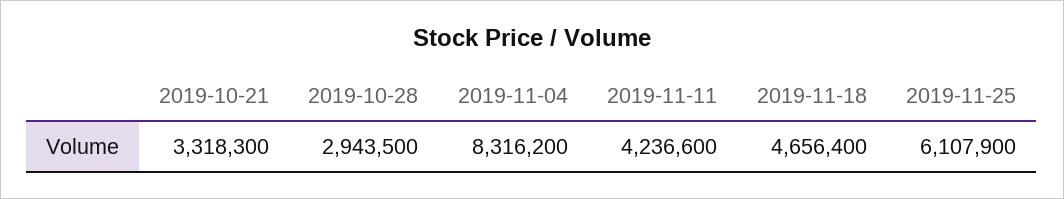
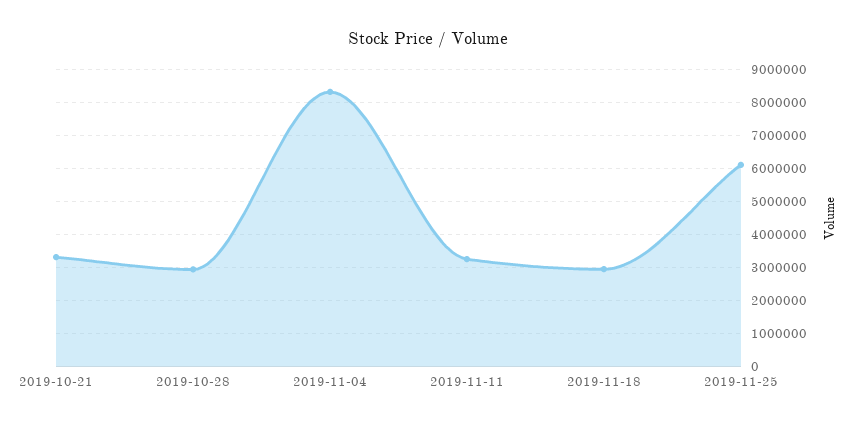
  {
    "2019-10-21": 3318300,
    "2019-10-28": 2943500,
    "2019-11-04": 8316200,
-   "2019-11-11": 4236600,
+   "2019-11-11": 3200000,
-   "2019-11-18": 4656400,
+   "2019-11-18": 3000000,
    "2019-11-25": 6107900
  }

